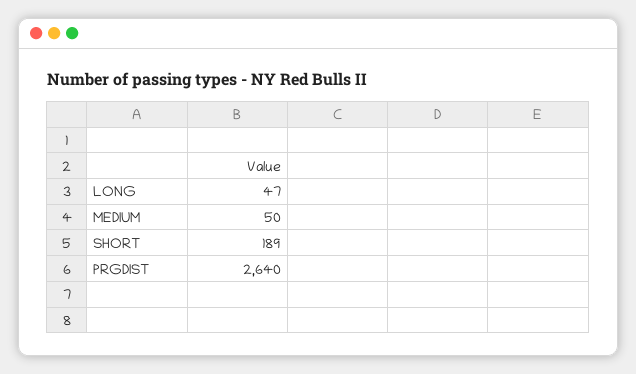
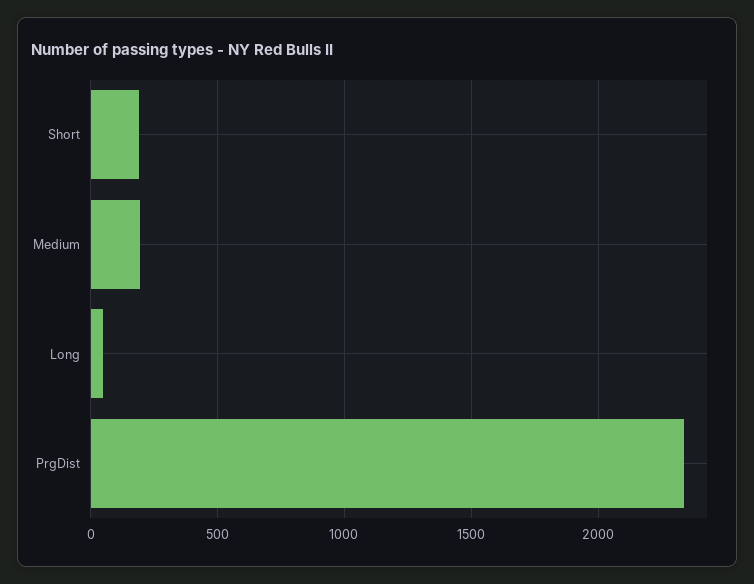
  {
    "LONG": 47,
-   "MEDIUM": 50,
+   "MEDIUM": 200,
    "SHORT": 189,
-   "PRGDIST": 2640
+   "PRGDIST": 2350
  }

